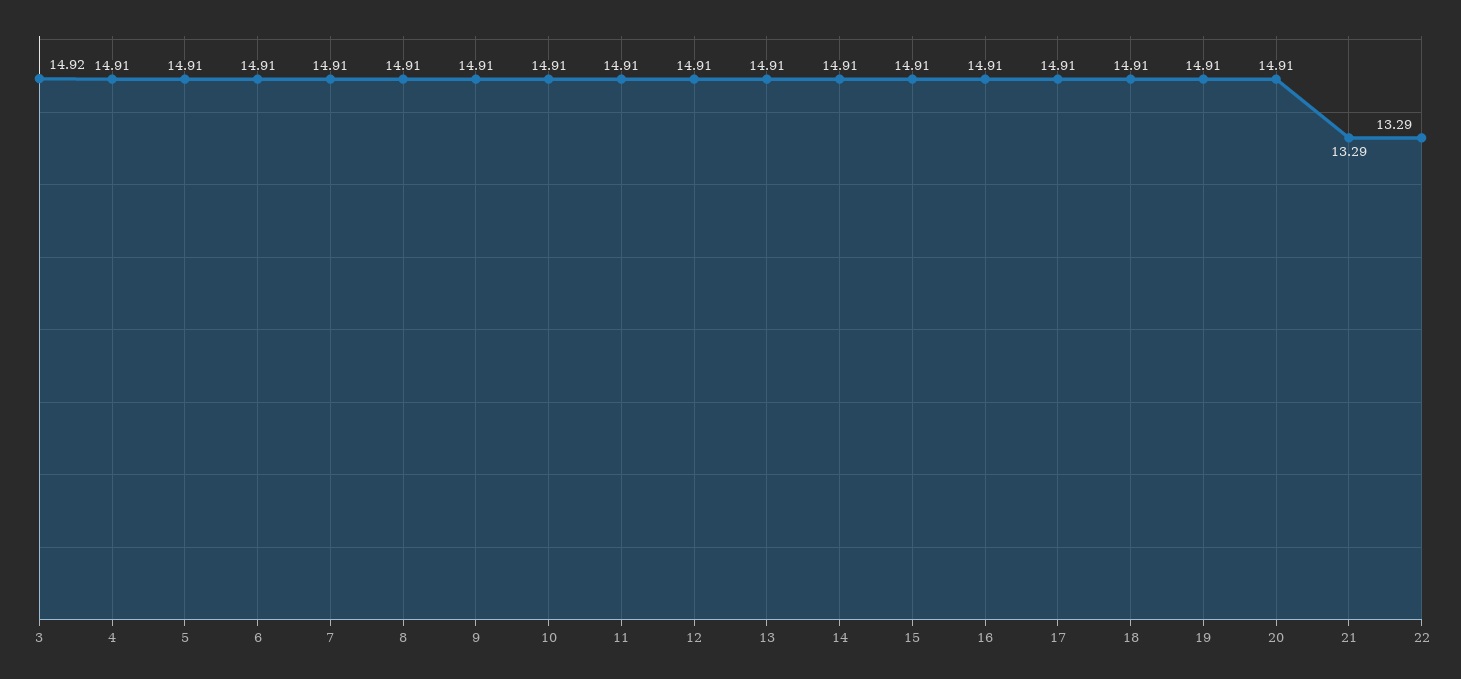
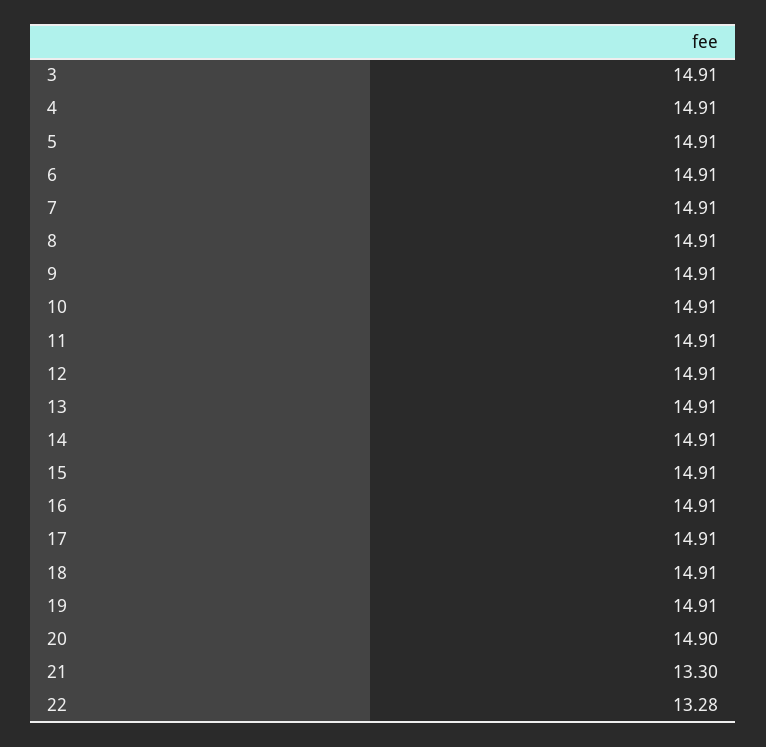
  {
-   "3": 14.92,
+   "3": 14.91,
    "4": 14.91,
    "5": 14.91,
    "6": 14.91,
    "7": 14.91,
    "8": 14.91,
    "9": 14.91,
    "10": 14.91,
    "11": 14.91,
    "12": 14.91,
    "13": 14.91,
    "14": 14.91,
    "15": 14.91,
    "16": 14.91,
    "17": 14.91,
    "18": 14.91,
    "19": 14.91,
-   "20": 14.91,
+   "20": 14.9,
-   "21": 13.29,
+   "21": 13.3,
-   "22": 13.29
+   "22": 13.28
  }

